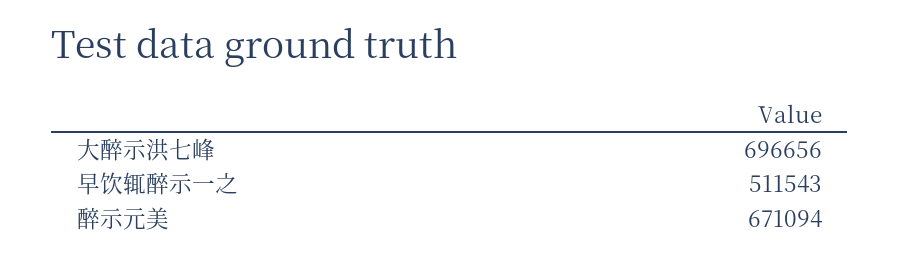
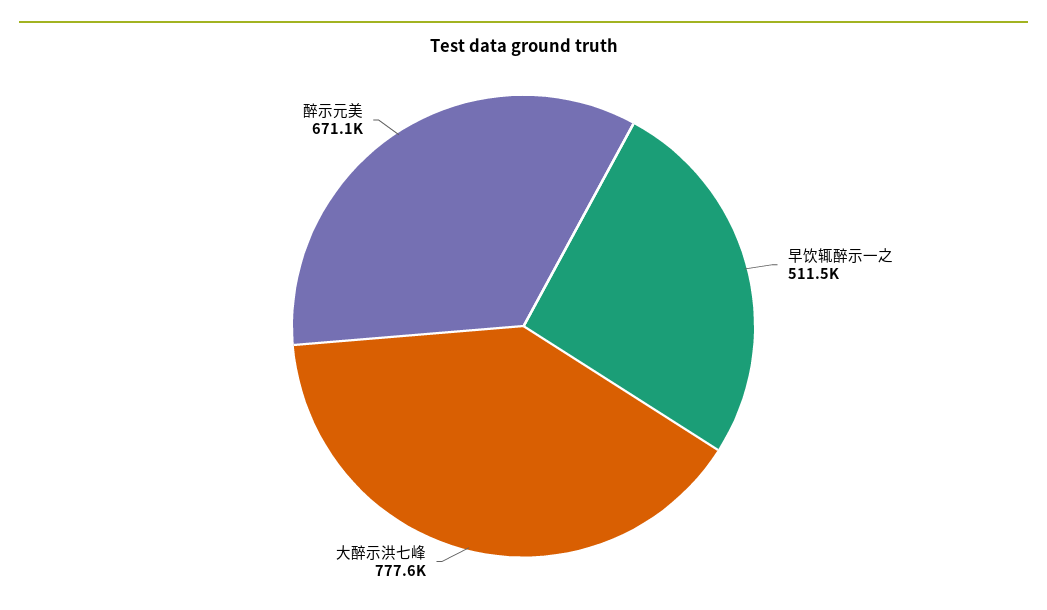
  {
-   "大醉示洪七峰": 696656,
+   "大醉示洪七峰": 777600,
    "早饮辄醉示一之": 511543,
    "醉示元美": 671094
  }

